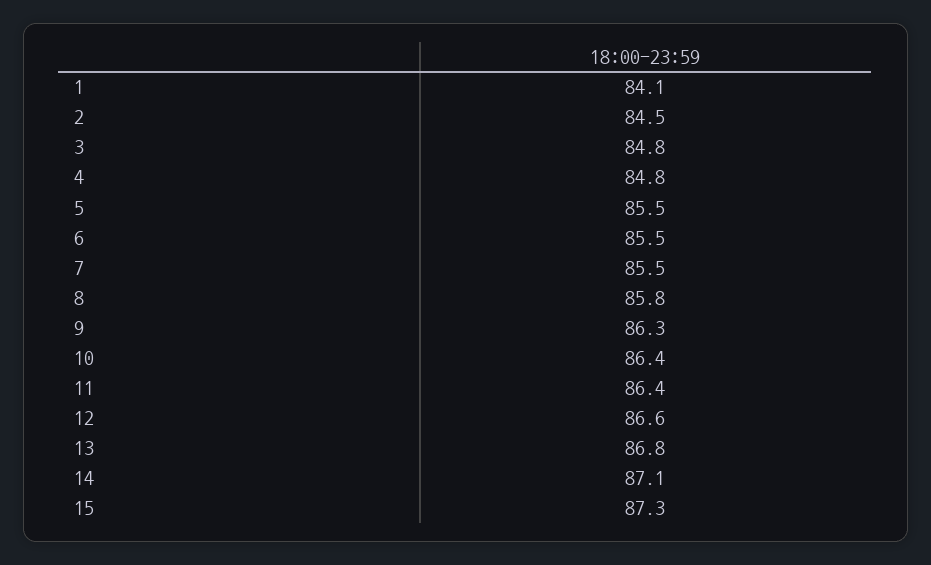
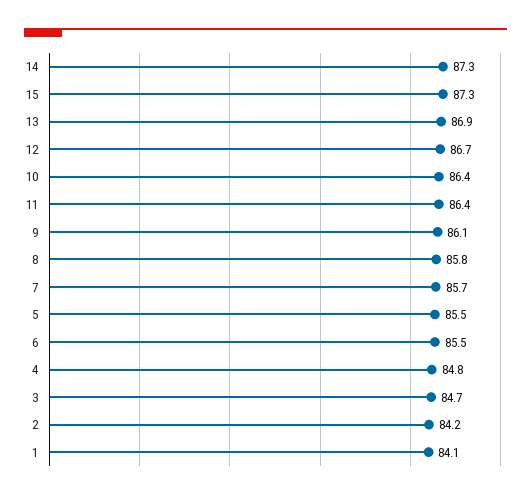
  {
    "1": 84.1,
-   "2": 84.5,
+   "2": 84.2,
-   "3": 84.8,
+   "3": 84.7,
    "4": 84.8,
    "5": 85.5,
    "6": 85.5,
-   "7": 85.5,
+   "7": 85.7,
    "8": 85.8,
-   "9": 86.3,
+   "9": 86.1,
    "10": 86.4,
    "11": 86.4,
-   "12": 86.6,
+   "12": 86.7,
-   "13": 86.8,
+   "13": 86.9,
-   "14": 87.1,
+   "14": 87.3,
    "15": 87.3
  }

